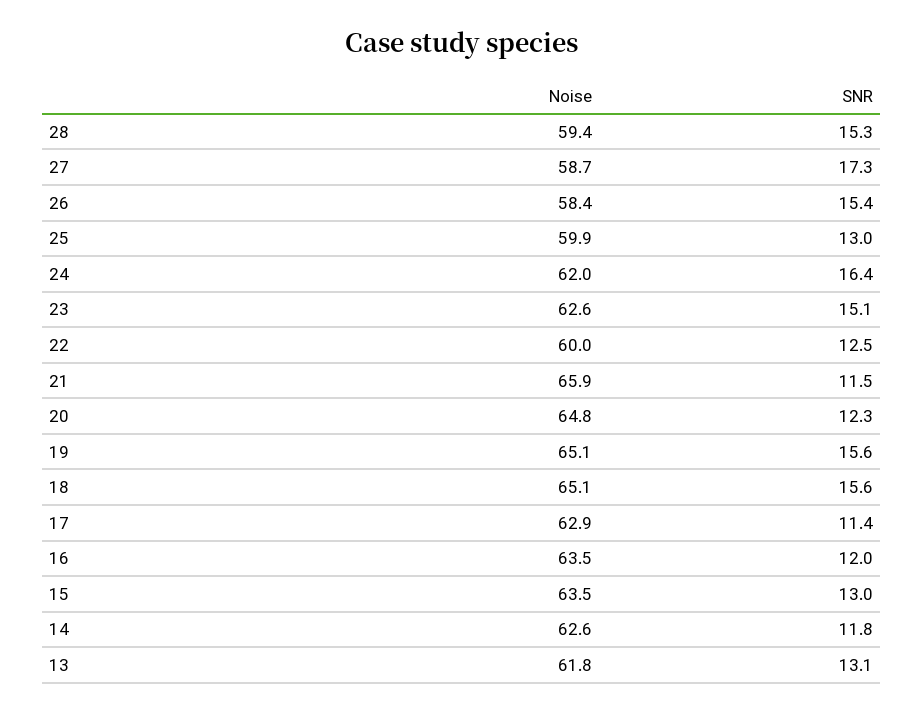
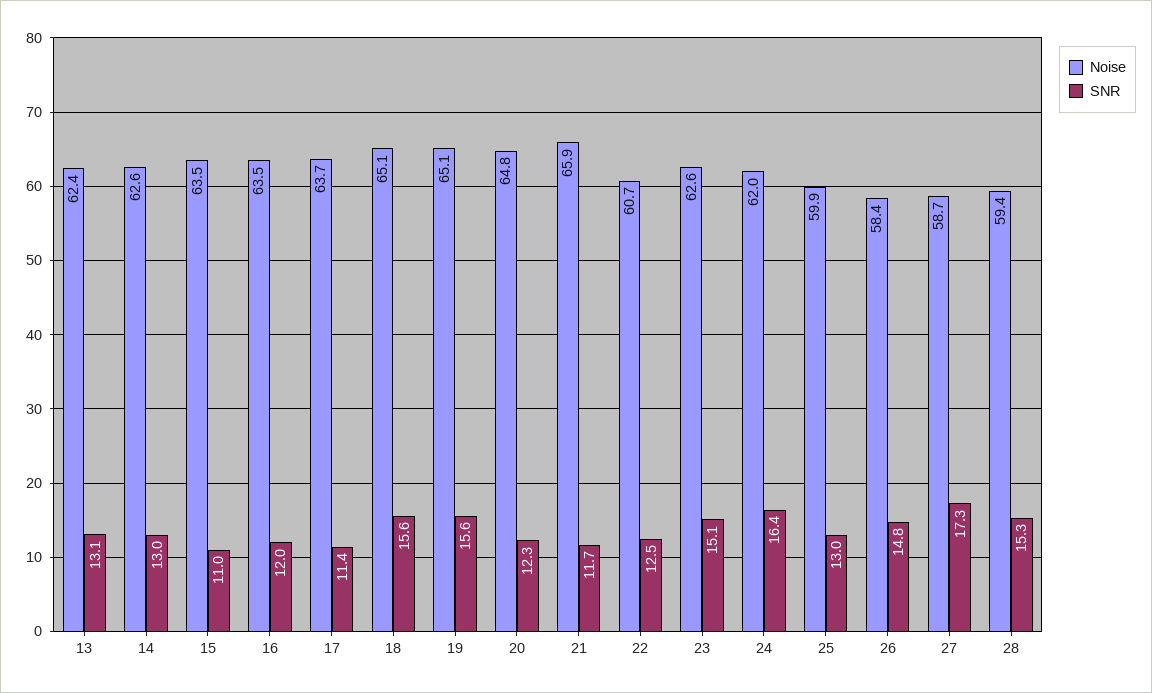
  {
    "Noise": {
      "28": 59.4,
      "27": 58.7,
      "26": 58.4,
      "25": 59.9,
      "24": 62,
      "23": 62.6,
-     "22": 60,
+     "22": 60.7,
      "21": 65.9,
      "20": 64.8,
      "19": 65.1,
      "18": 65.1,
-     "17": 62.9,
+     "17": 63.7,
      "16": 63.5,
      "15": 63.5,
      "14": 62.6,
-     "13": 61.8
+     "13": 62.4
    },
    "SNR": {
      "28": 15.3,
      "27": 17.3,
-     "26": 15.4,
+     "26": 14.8,
      "25": 13,
      "24": 16.4,
      "23": 15.1,
      "22": 12.5,
-     "21": 11.5,
+     "21": 11.7,
      "20": 12.3,
      "19": 15.6,
      "18": 15.6,
      "17": 11.4,
      "16": 12,
-     "15": 13,
+     "15": 11,
-     "14": 11.8,
+     "14": 13,
      "13": 13.1
    }
  }

